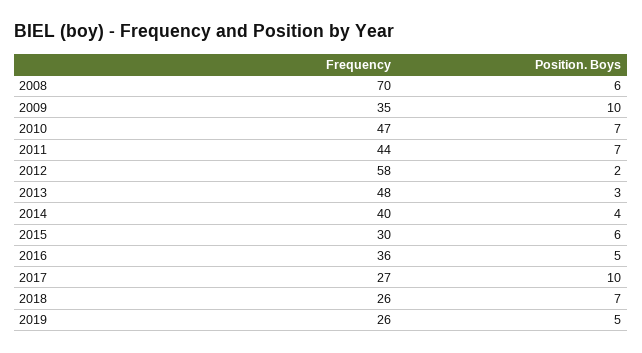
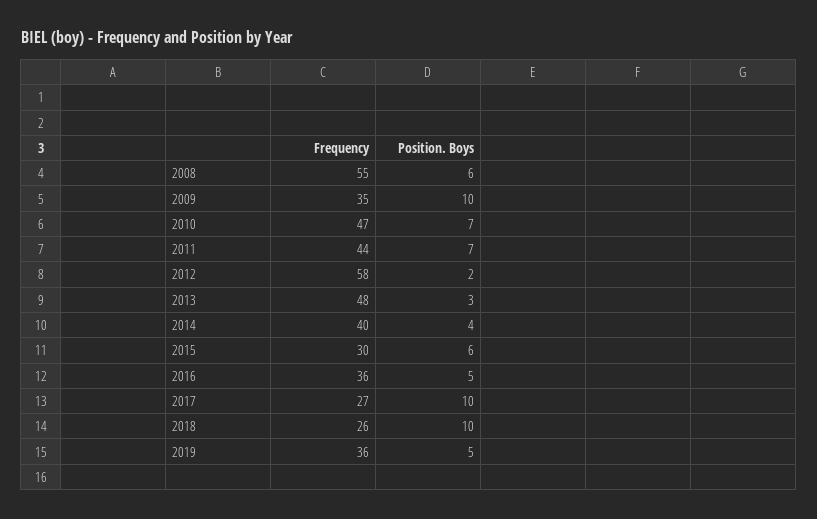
  {
    "Frequency": {
-     "2008": 70,
+     "2008": 55,
      "2009": 35,
      "2010": 47,
      "2011": 44,
      "2012": 58,
      "2013": 48,
      "2014": 40,
      "2015": 30,
      "2016": 36,
      "2017": 27,
      "2018": 26,
-     "2019": 26
+     "2019": 36
    },
    "Position. Boys": {
      "2008": 6,
      "2009": 10,
      "2010": 7,
      "2011": 7,
      "2012": 2,
      "2013": 3,
      "2014": 4,
      "2015": 6,
      "2016": 5,
      "2017": 10,
-     "2018": 7,
+     "2018": 10,
      "2019": 5
    }
  }

